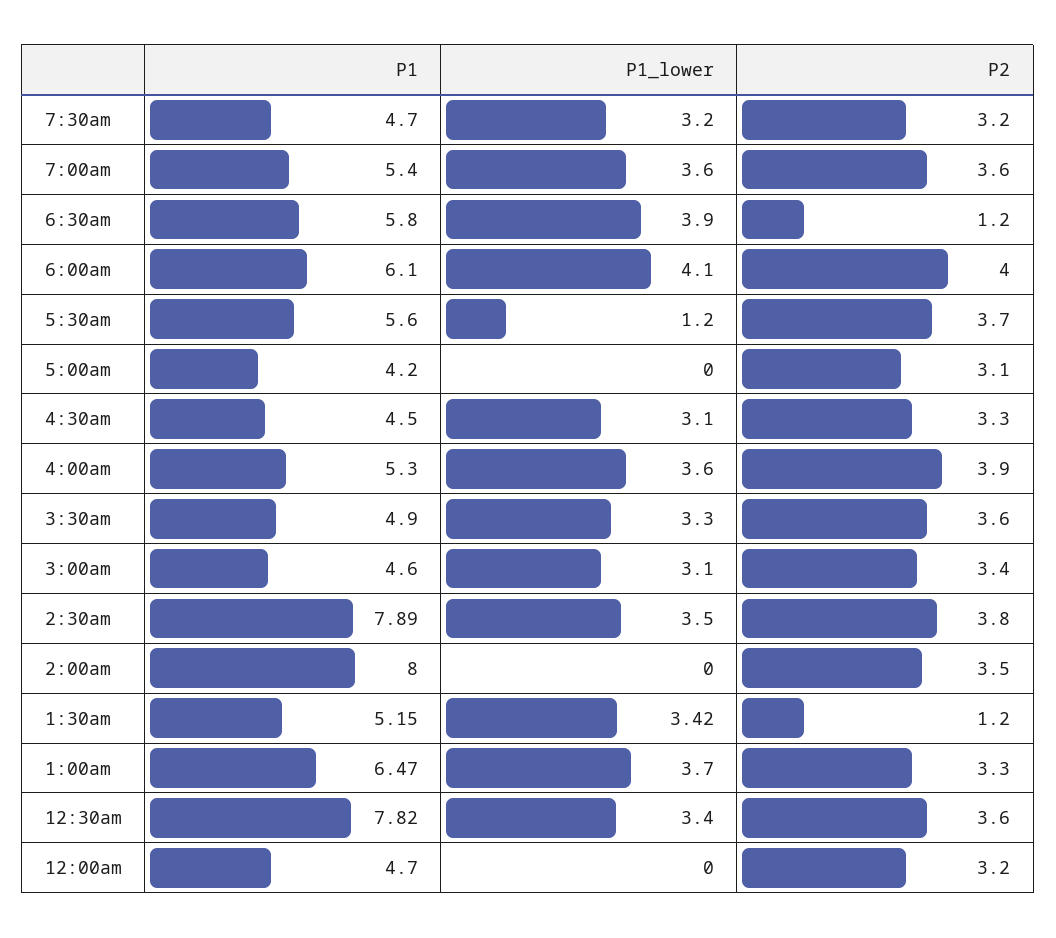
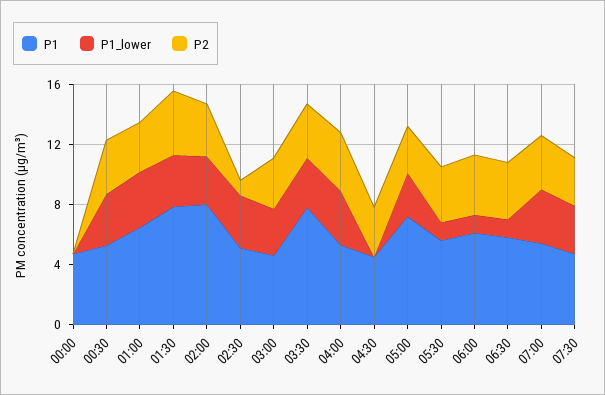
  {
    "P1": {
      "7:30am": 4.7,
      "7:00am": 5.4,
      "6:30am": 5.8,
      "6:00am": 6.1,
      "5:30am": 5.6,
-     "5:00am": 4.2,
+     "5:00am": 7,
      "4:30am": 4.5,
      "4:00am": 5.3,
-     "3:30am": 4.9,
+     "3:30am": 8,
      "3:00am": 4.6,
-     "2:30am": 7.89,
+     "2:30am": 5,
      "2:00am": 8,
-     "1:30am": 5.15,
+     "1:30am": 8,
      "1:00am": 6.47,
-     "12:30am": 7.82,
+     "12:30am": 5,
      "12:00am": 4.7
    },
    "P1_lower": {
      "7:30am": 3.2,
      "7:00am": 3.6,
-     "6:30am": 3.9,
+     "6:30am": 1,
-     "6:00am": 4.1,
+     "6:00am": 1,
      "5:30am": 1.2,
-     "5:00am": 0,
+     "5:00am": 3,
-     "4:30am": 3.1,
+     "4:30am": 0,
      "4:00am": 3.6,
      "3:30am": 3.3,
      "3:00am": 3.1,
      "2:30am": 3.5,
-     "2:00am": 0,
+     "2:00am": 3,
      "1:30am": 3.42,
      "1:00am": 3.7,
      "12:30am": 3.4,
      "12:00am": 0
    },
    "P2": {
      "7:30am": 3.2,
      "7:00am": 3.6,
-     "6:30am": 1.2,
+     "6:30am": 4,
      "6:00am": 4,
      "5:30am": 3.7,
      "5:00am": 3.1,
      "4:30am": 3.3,
      "4:00am": 3.9,
      "3:30am": 3.6,
      "3:00am": 3.4,
-     "2:30am": 3.8,
+     "2:30am": 1,
      "2:00am": 3.5,
-     "1:30am": 1.2,
+     "1:30am": 4,
      "1:00am": 3.3,
      "12:30am": 3.6,
-     "12:00am": 3.2
+     "12:00am": 0
    }
  }

